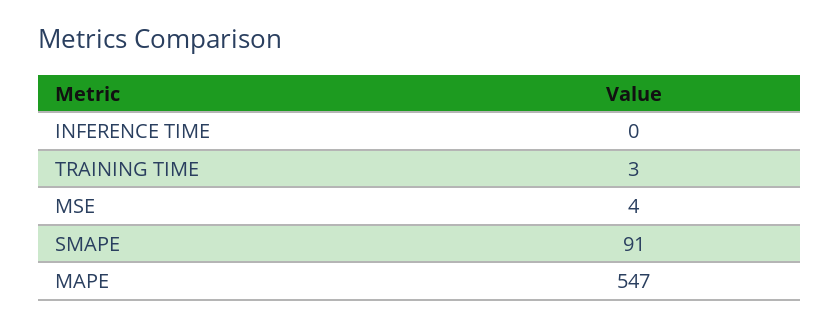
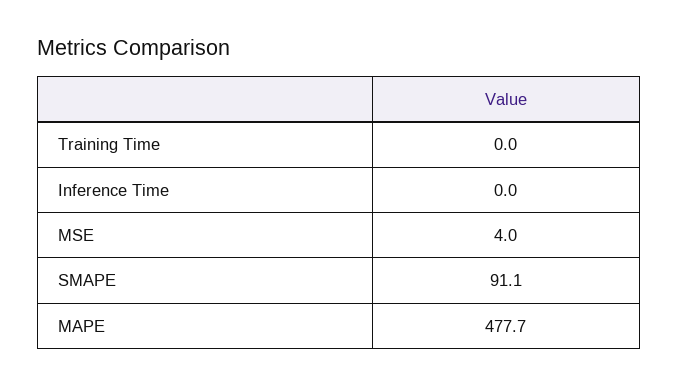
  {
    "INFERENCE TIME": 0,
-   "TRAINING TIME": 3,
+   "TRAINING TIME": 0,
    "MSE": 4,
    "SMAPE": 91.1,
-   "MAPE": 547
+   "MAPE": 477.7
  }

